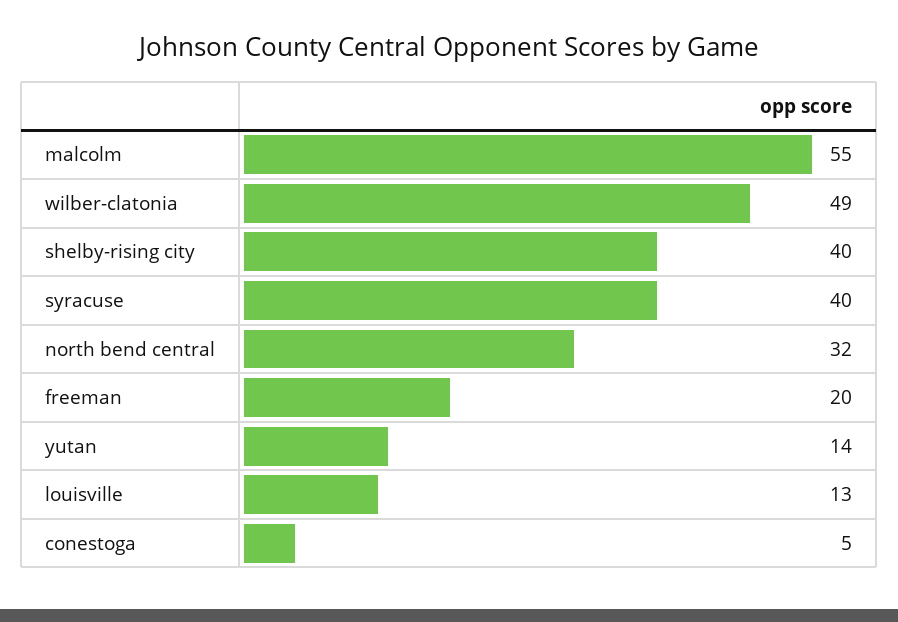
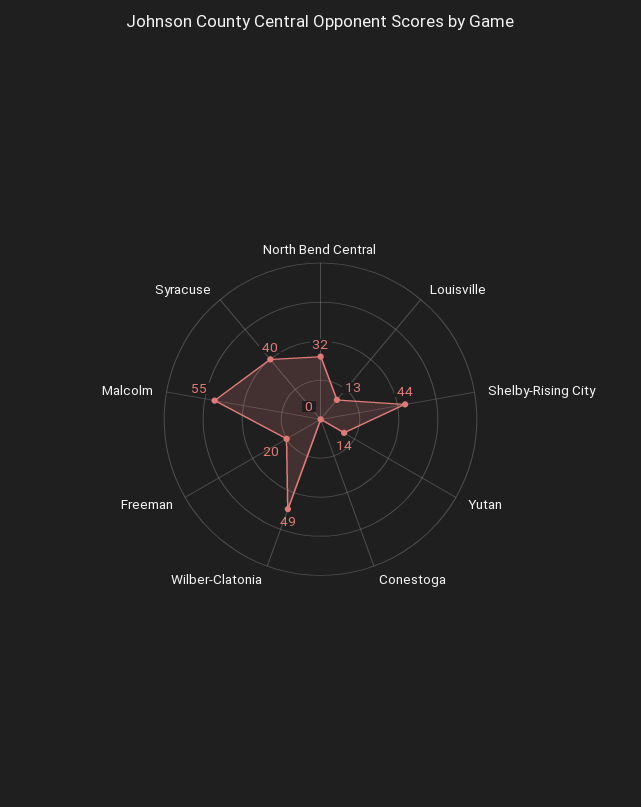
  {
    "malcolm": 55,
    "wilber-clatonia": 49,
-   "shelby-rising city": 40,
+   "shelby-rising city": 44,
    "syracuse": 40,
    "north bend central": 32,
    "freeman": 20,
    "yutan": 14,
    "louisville": 13,
-   "conestoga": 5
+   "conestoga": 0
  }

